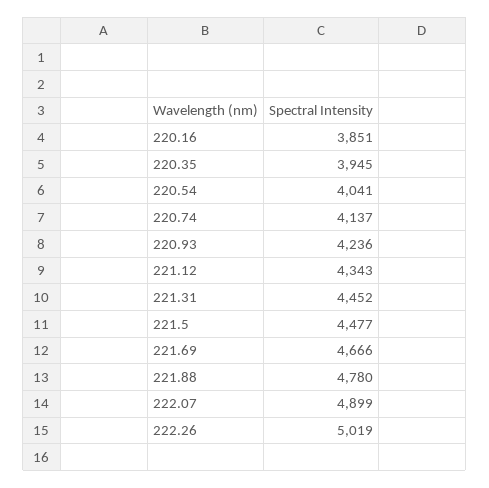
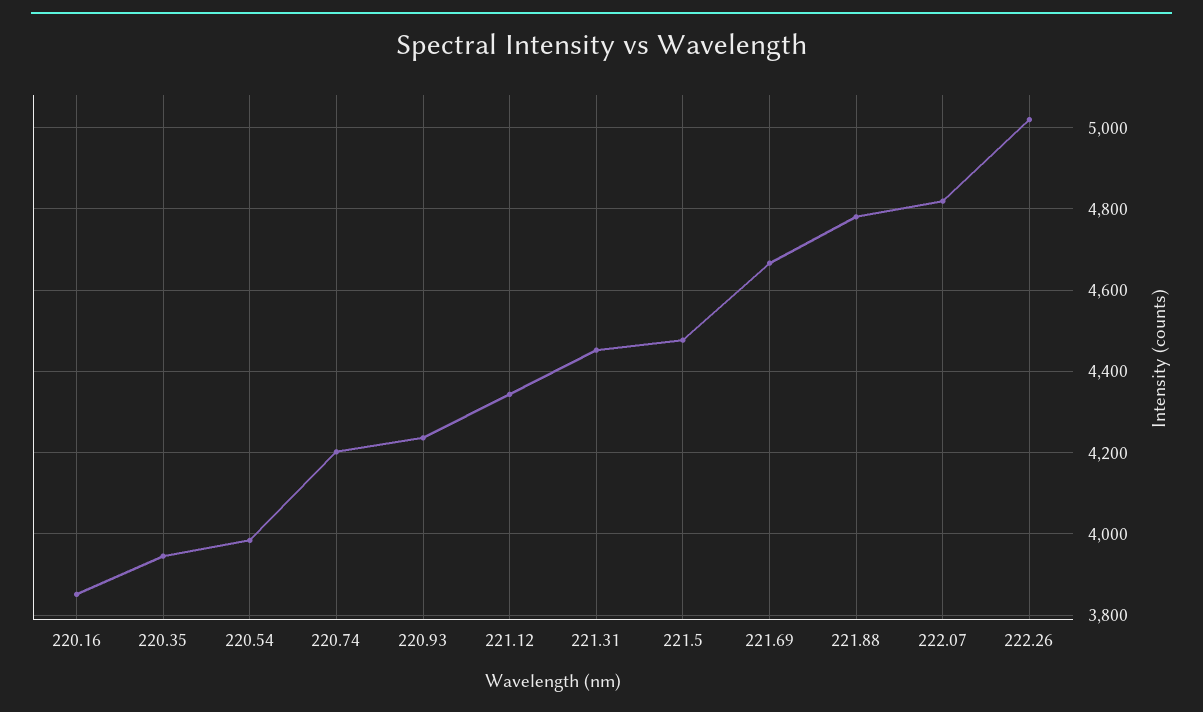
  {
    "220.16": 3851,
    "220.35": 3945,
-   "220.54": 4041,
+   "220.54": 3980,
-   "220.74": 4137,
+   "220.74": 4200,
    "220.93": 4236,
    "221.12": 4343,
    "221.31": 4452,
    "221.5": 4477,
    "221.69": 4666,
    "221.88": 4780,
-   "222.07": 4899,
+   "222.07": 4820,
    "222.26": 5019
  }

